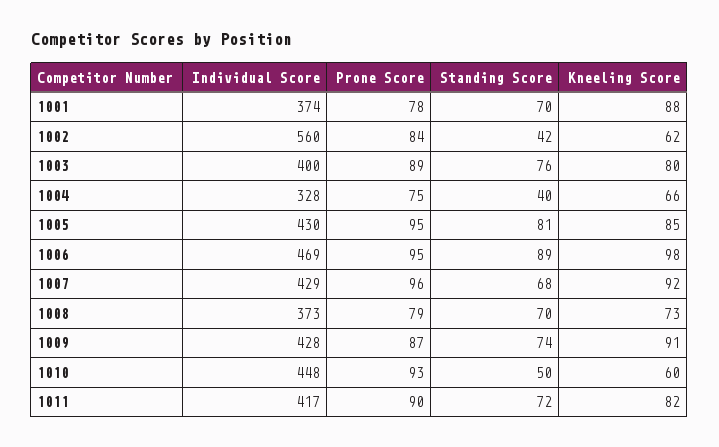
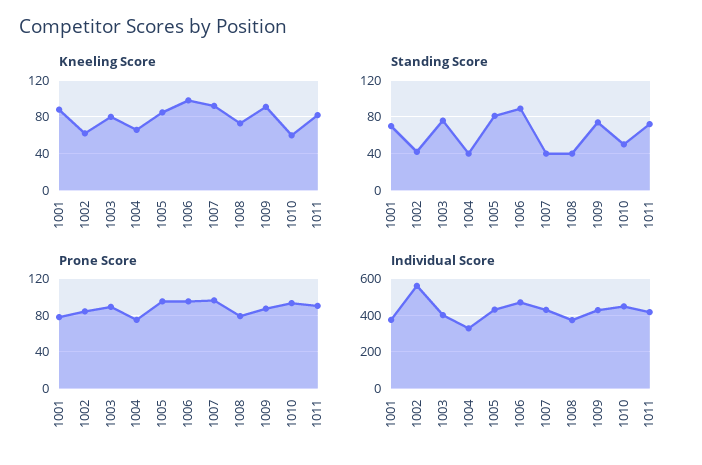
  {
    "Individual Score": {
      "1001": 374,
      "1002": 560,
      "1003": 400,
      "1004": 328,
      "1005": 430,
      "1006": 469,
      "1007": 429,
      "1008": 373,
      "1009": 428,
      "1010": 448,
      "1011": 417
    },
    "Prone Score": {
      "1001": 78,
      "1002": 84,
      "1003": 89,
      "1004": 75,
      "1005": 95,
      "1006": 95,
      "1007": 96,
      "1008": 79,
      "1009": 87,
      "1010": 93,
      "1011": 90
    },
    "Standing Score": {
      "1001": 70,
      "1002": 42,
      "1003": 76,
      "1004": 40,
      "1005": 81,
      "1006": 89,
-     "1007": 68,
+     "1007": 40,
-     "1008": 70,
+     "1008": 40,
      "1009": 74,
      "1010": 50,
      "1011": 72
    },
    "Kneeling Score": {
      "1001": 88,
      "1002": 62,
      "1003": 80,
      "1004": 66,
      "1005": 85,
      "1006": 98,
      "1007": 92,
      "1008": 73,
      "1009": 91,
      "1010": 60,
      "1011": 82
    }
  }

